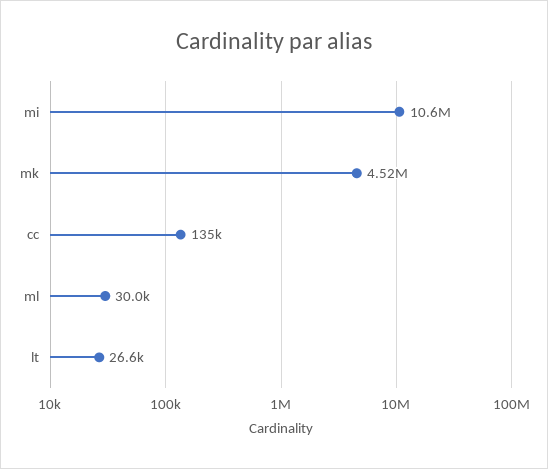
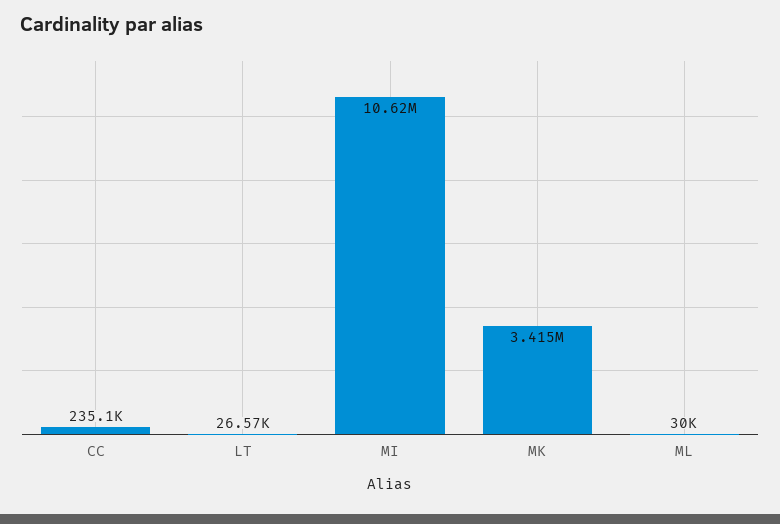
  {
    "mi": 10620000,
-   "mk": 4520000,
+   "mk": 3415000,
-   "cc": 135000,
+   "cc": 235100,
    "ml": 30000,
    "lt": 26570
  }

